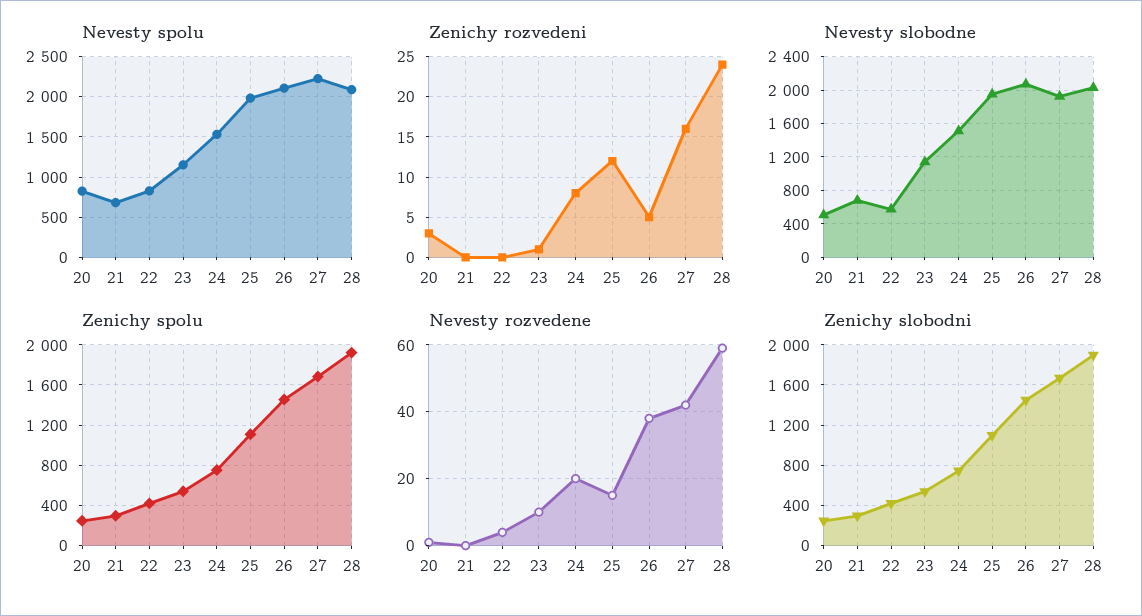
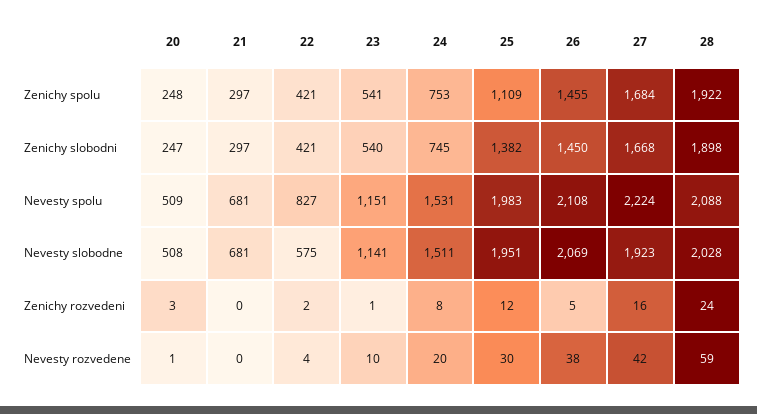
  {
    "Nevesty spolu": {
-     "20": 800,
+     "20": 509,
      "21": 681,
      "22": 827,
      "23": 1151,
      "24": 1531,
      "25": 1983,
      "26": 2108,
      "27": 2224,
      "28": 2088
    },
    "Zenichy rozvedeni": {
      "20": 3,
      "21": 0,
-     "22": 0,
+     "22": 2,
      "23": 1,
      "24": 8,
      "25": 12,
      "26": 5,
      "27": 16,
      "28": 24
    },
    "Nevesty slobodne": {
      "20": 508,
      "21": 681,
      "22": 575,
      "23": 1141,
      "24": 1511,
      "25": 1951,
      "26": 2069,
      "27": 1923,
      "28": 2028
    },
    "Zenichy spolu": {
      "20": 248,
      "21": 297,
      "22": 421,
      "23": 541,
      "24": 753,
      "25": 1109,
      "26": 1455,
      "27": 1684,
      "28": 1922
    },
    "Nevesty rozvedene": {
      "20": 1,
      "21": 0,
      "22": 4,
      "23": 10,
      "24": 20,
-     "25": 15,
+     "25": 30,
      "26": 38,
      "27": 42,
      "28": 59
    },
    "Zenichy slobodni": {
      "20": 247,
      "21": 297,
      "22": 421,
      "23": 540,
      "24": 745,
-     "25": 1100,
+     "25": 1382,
      "26": 1450,
      "27": 1668,
      "28": 1898
    }
  }

